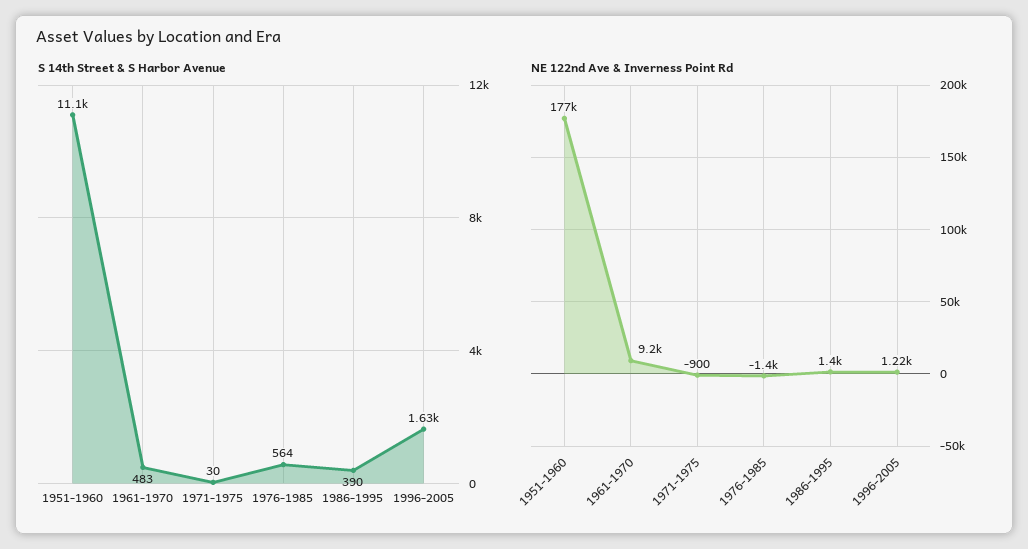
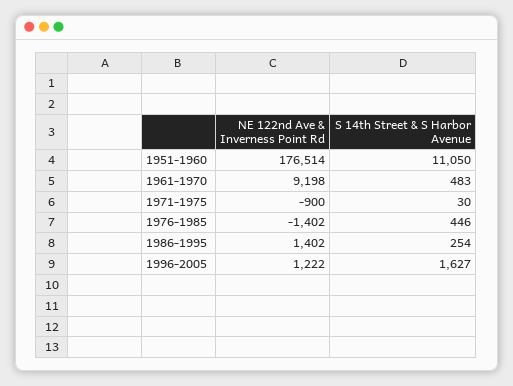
  {
    "S 14th Street & S Harbor Avenue": {
      "1951-1960": 11050,
      "1961-1970": 483,
      "1971-1975": 30,
-     "1976-1985": 564,
+     "1976-1985": 446,
-     "1986-1995": 390,
+     "1986-1995": 254,
      "1996-2005": 1627
    },
    "NE 122nd Ave & Inverness Point Rd": {
      "1951-1960": 176514,
      "1961-1970": 9198,
      "1971-1975": -900,
      "1976-1985": -1402,
      "1986-1995": 1402,
      "1996-2005": 1222
    }
  }

